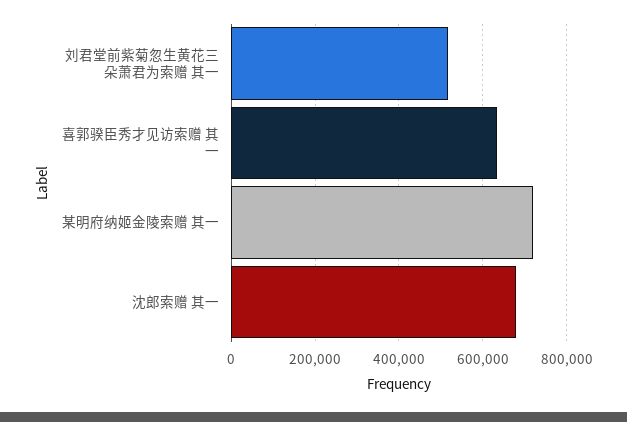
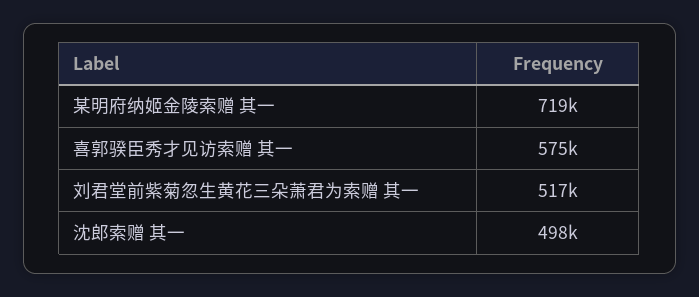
  {
    "刘君堂前紫菊忽生黄花三朵萧君为索赠 其一": 517000,
-   "喜郭骙臣秀才见访索赠 其一": 640000,
+   "喜郭骙臣秀才见访索赠 其一": 575000,
    "某明府纳姬金陵索赠 其一": 719000,
-   "沈郎索赠 其一": 680000
+   "沈郎索赠 其一": 498000
  }

